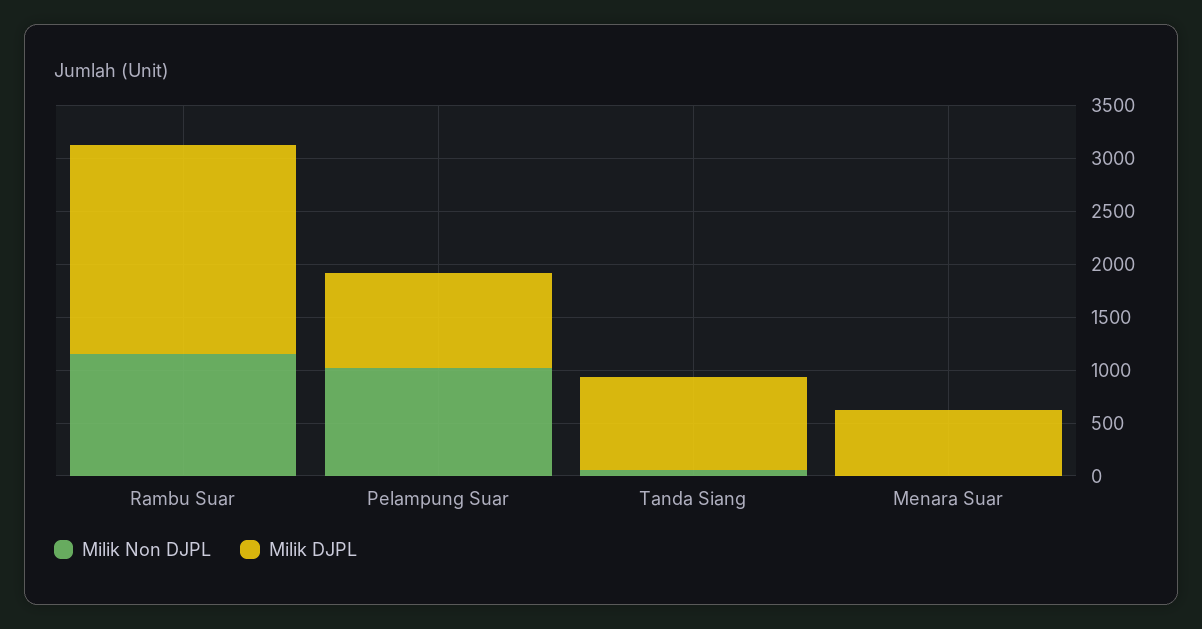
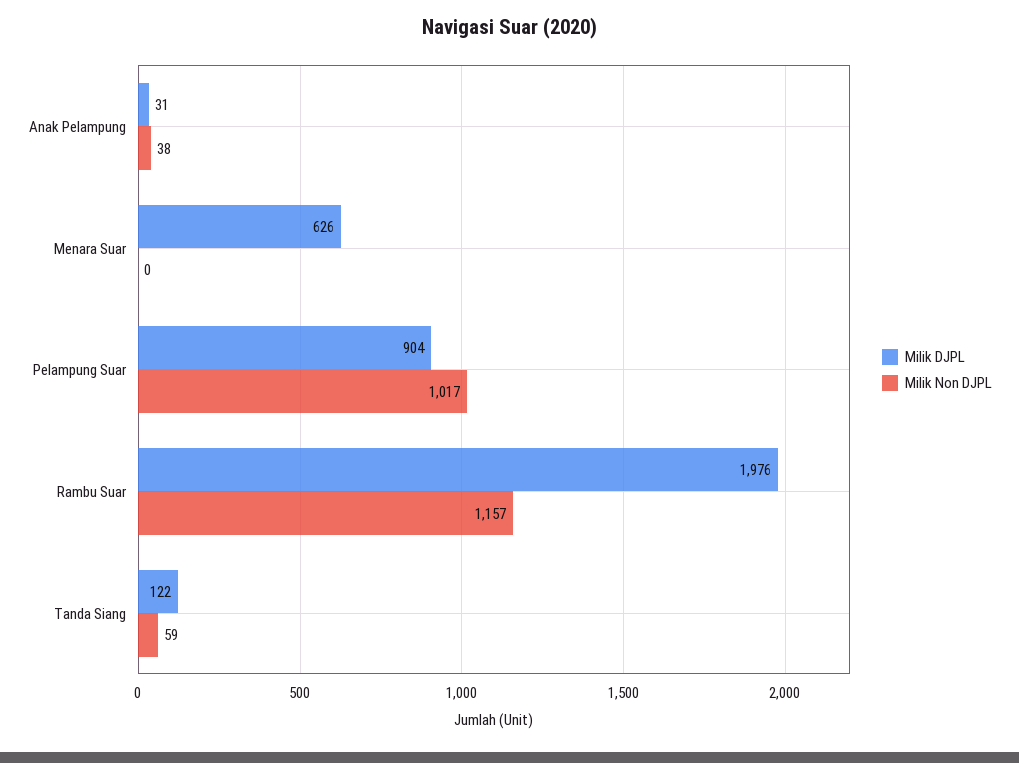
  {
    "Milik Non DJPL": {
      "Rambu Suar": 1157,
      "Pelampung Suar": 1017,
      "Tanda Siang": 59,
-     "Menara Suar": 0
+     "Menara Suar": 0,
+     "Anak Pelampung": 38
    },
    "Milik DJPL": {
      "Rambu Suar": 1976,
      "Pelampung Suar": 904,
-     "Tanda Siang": 900,
+     "Tanda Siang": 122,
-     "Menara Suar": 626
+     "Menara Suar": 626,
+     "Anak Pelampung": 31
    }
  }

